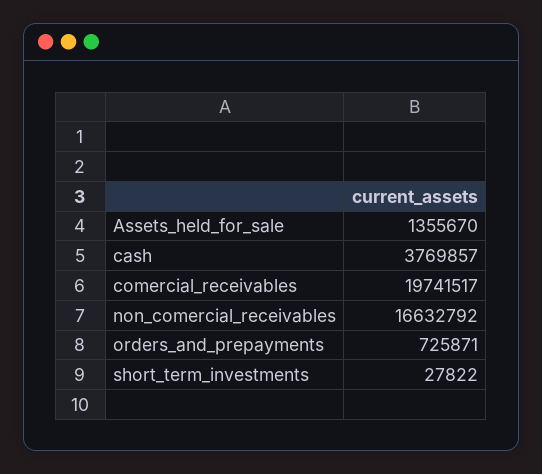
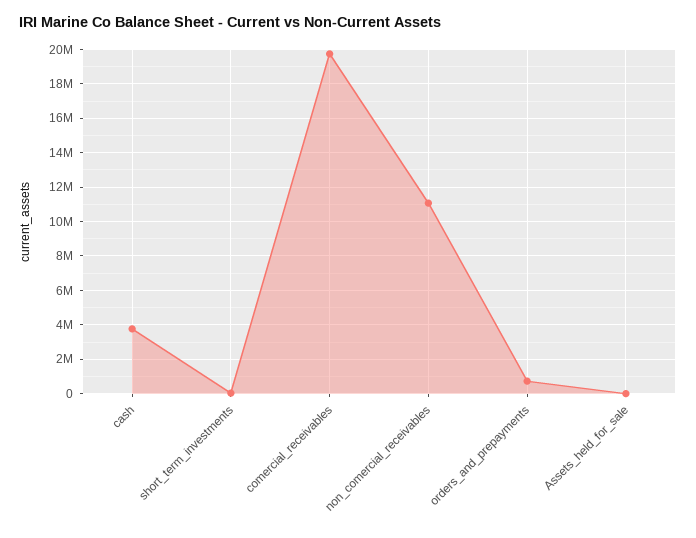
  {
-   "Assets_held_for_sale": 1355670,
+   "Assets_held_for_sale": 0,
    "cash": 3769857,
    "comercial_receivables": 19741517,
-   "non_comercial_receivables": 16632792,
+   "non_comercial_receivables": 11000000,
    "orders_and_prepayments": 725871,
    "short_term_investments": 27822
  }

